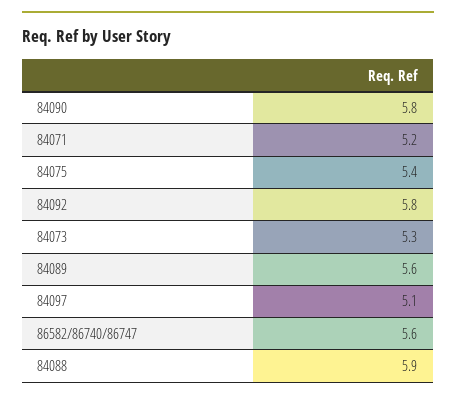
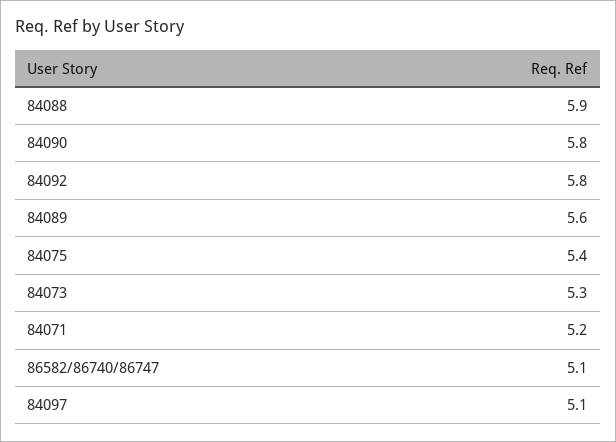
  {
    "84090": 5.8,
    "84071": 5.2,
    "84075": 5.4,
    "84092": 5.8,
    "84073": 5.3,
    "84089": 5.6,
    "84097": 5.1,
-   "86582/86740/86747": 5.6,
+   "86582/86740/86747": 5.1,
    "84088": 5.9
  }

